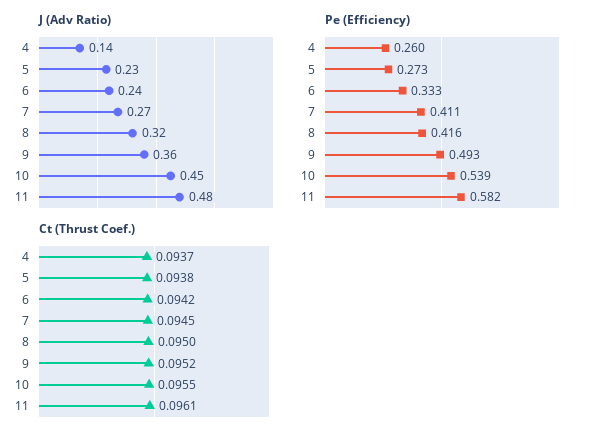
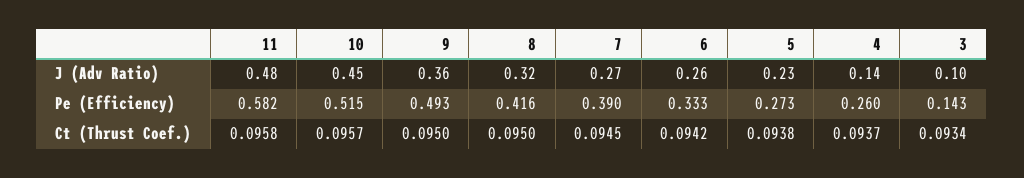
  {
    "J (Adv Ratio)": {
      "4": 0.14,
      "5": 0.23,
-     "6": 0.24,
+     "6": 0.26,
      "7": 0.27,
      "8": 0.32,
      "9": 0.36,
      "10": 0.45,
-     "11": 0.48
+     "11": 0.48,
+     "3": 0.1
    },
    "Pe (Efficiency)": {
      "4": 0.26,
      "5": 0.273,
      "6": 0.333,
-     "7": 0.411,
+     "7": 0.39,
      "8": 0.416,
      "9": 0.493,
-     "10": 0.539,
+     "10": 0.515,
-     "11": 0.582
+     "11": 0.582,
+     "3": 0.143
    },
    "Ct (Thrust Coef.)": {
      "4": 0.0937,
      "5": 0.0938,
      "6": 0.0942,
      "7": 0.0945,
      "8": 0.095,
-     "9": 0.0952,
+     "9": 0.095,
-     "10": 0.0955,
+     "10": 0.0957,
-     "11": 0.0961
+     "11": 0.0958,
+     "3": 0.0934
    }
  }

